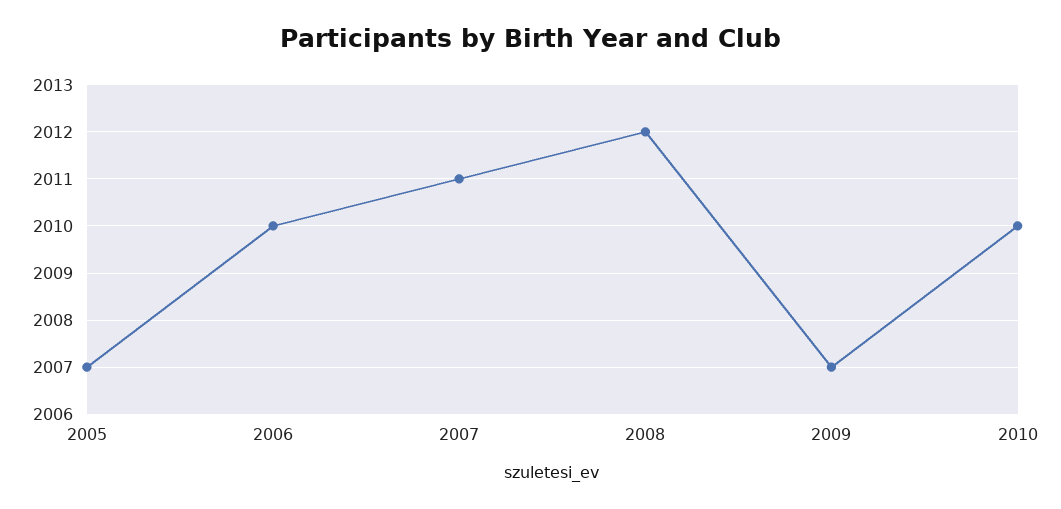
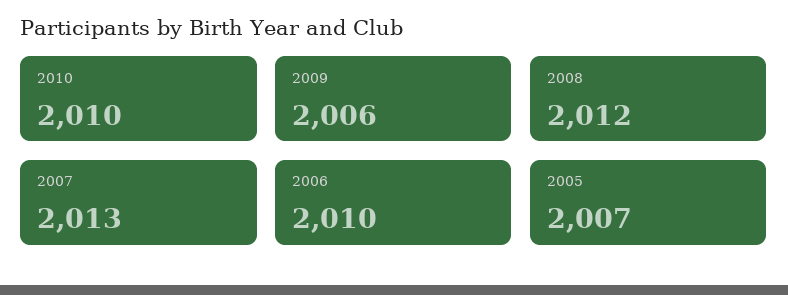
  {
    "2005": 2007,
    "2006": 2010,
-   "2007": 2011,
+   "2007": 2013,
    "2008": 2012,
-   "2009": 2007,
+   "2009": 2006,
    "2010": 2010
  }

